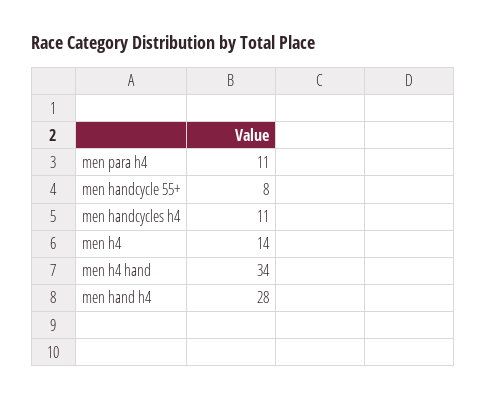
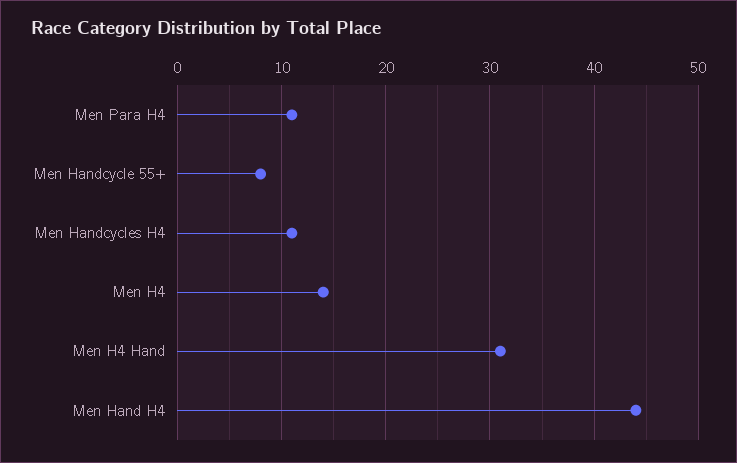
  {
    "men para h4": 11,
    "men handcycle 55+": 8,
    "men handcycles h4": 11,
    "men h4": 14,
-   "men h4 hand": 34,
+   "men h4 hand": 31,
-   "men hand h4": 28
+   "men hand h4": 44
  }

